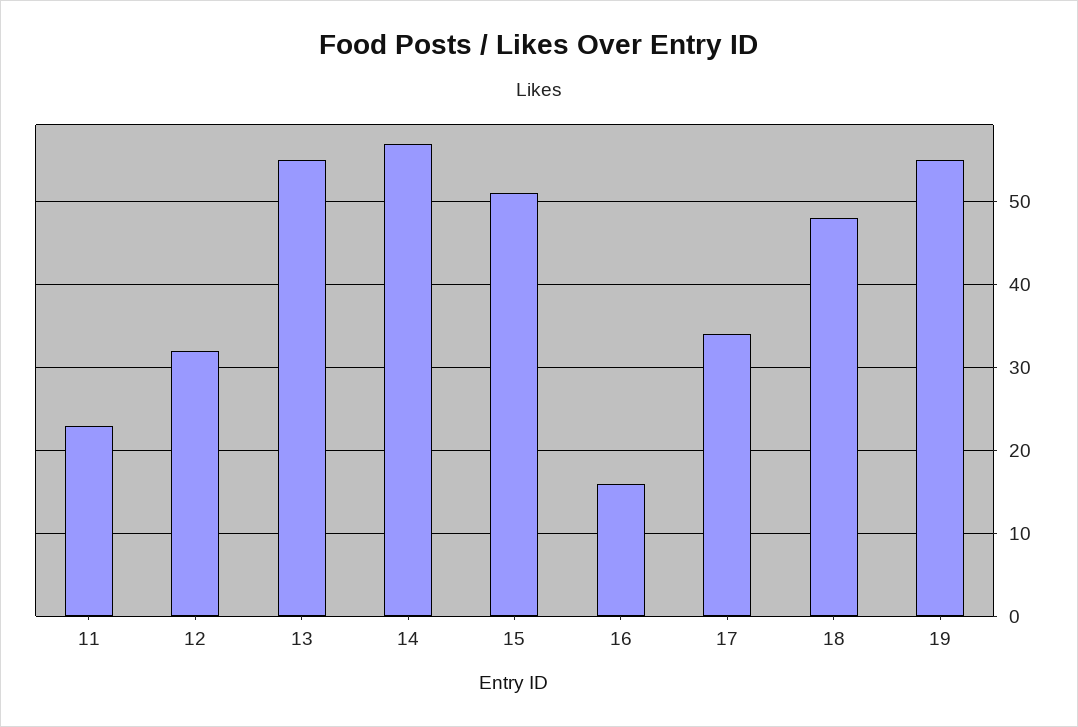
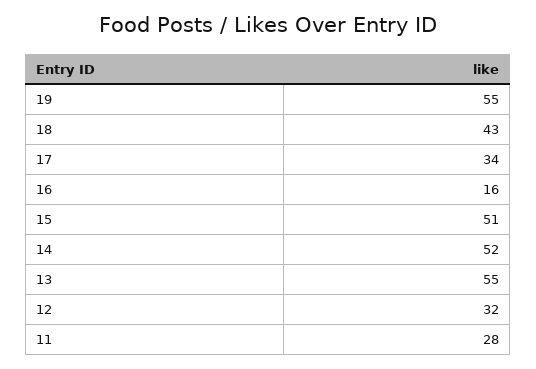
  {
-   "11": 23,
+   "11": 28,
    "12": 32,
    "13": 55,
-   "14": 57,
+   "14": 52,
    "15": 51,
    "16": 16,
    "17": 34,
-   "18": 48,
+   "18": 43,
    "19": 55
  }

